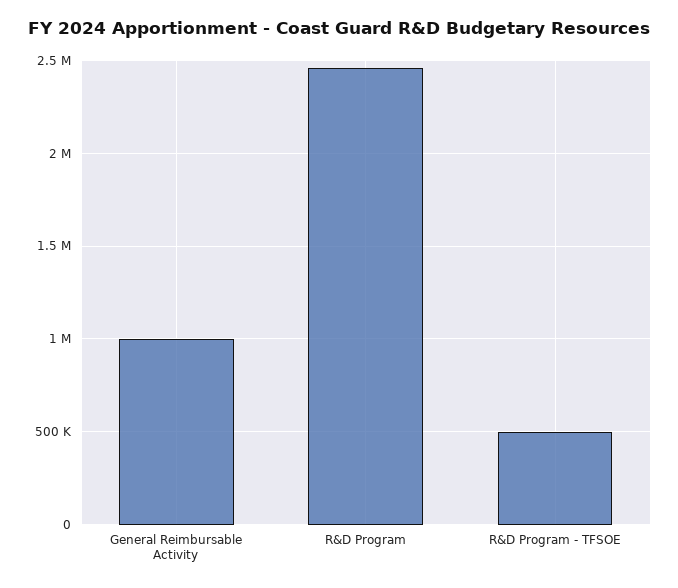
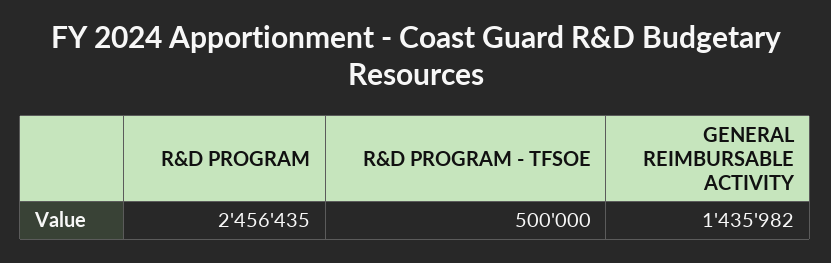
  {
-   "General Reimbursable Activity": 1000000,
+   "General Reimbursable Activity": 1435982,
    "R&D Program": 2456435,
    "R&D Program - TFSOE": 500000
  }

